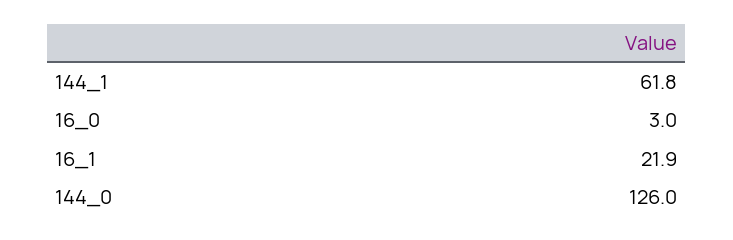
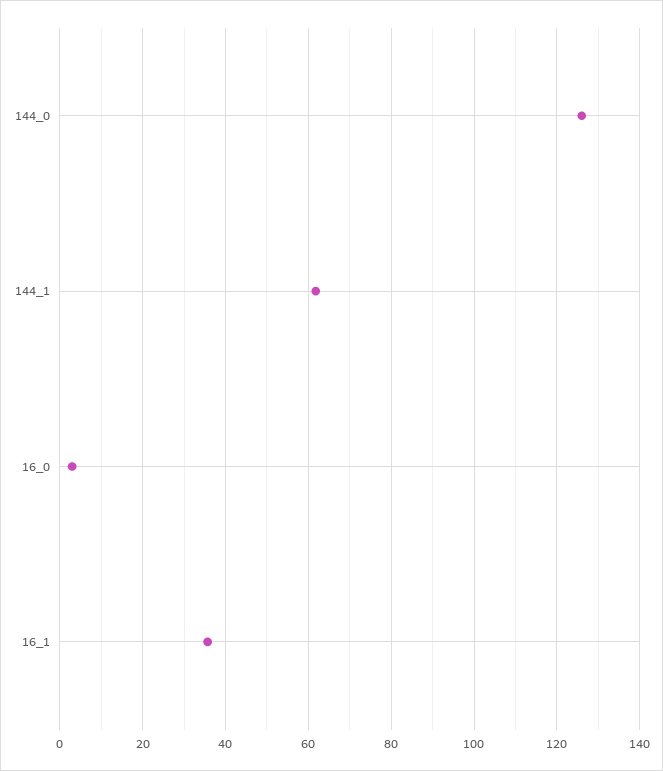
  {
    "144_1": 61.8,
    "16_0": 3,
-   "16_1": 21.9,
+   "16_1": 36,
    "144_0": 126
  }

